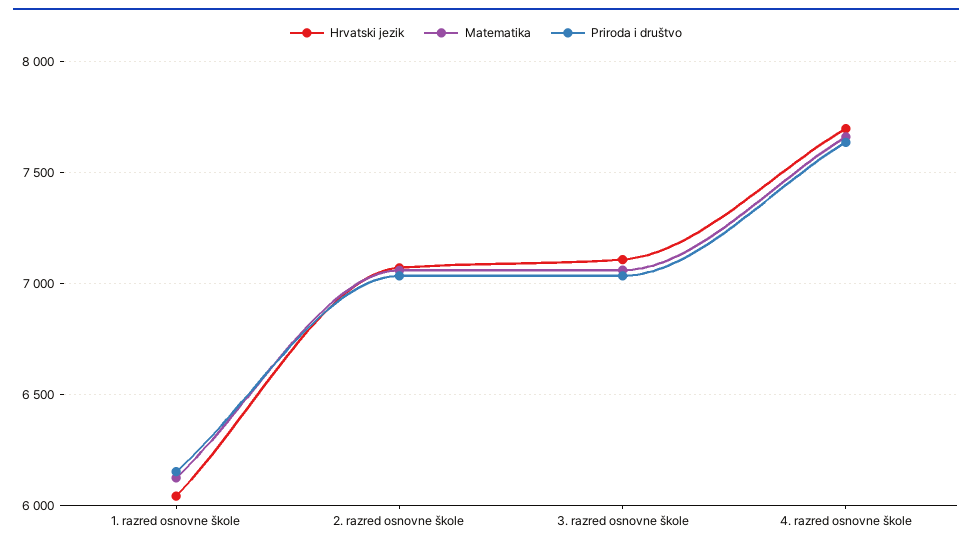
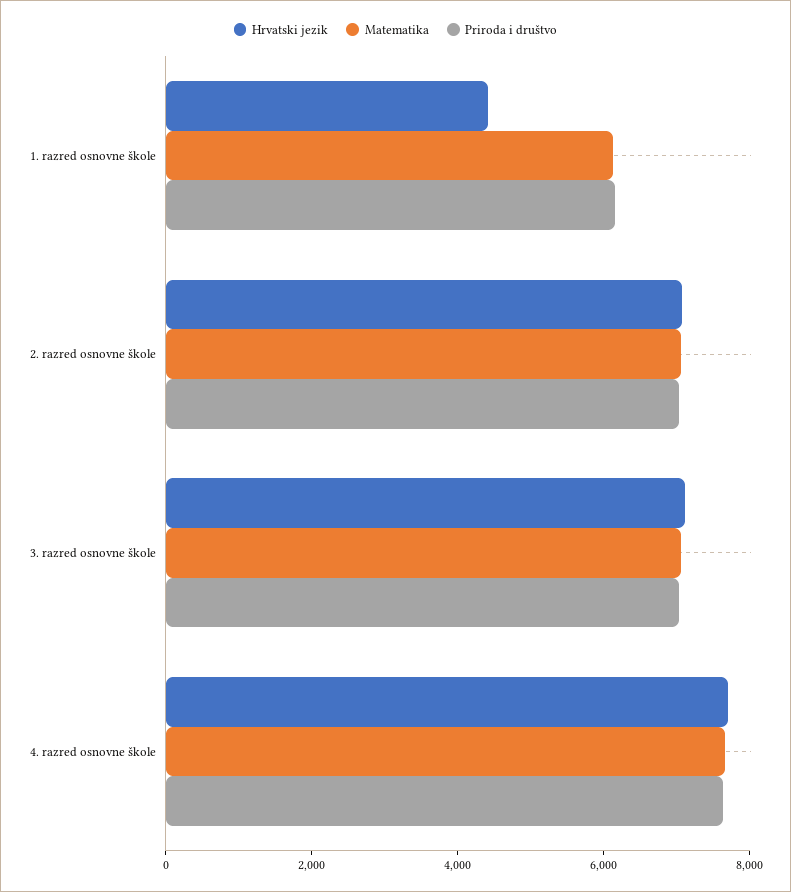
  {
    "Hrvatski jezik": {
-     "1. razred osnovne škole": 6050,
+     "1. razred osnovne škole": 4500,
      "2. razred osnovne škole": 7050,
      "3. razred osnovne škole": 7100,
      "4. razred osnovne škole": 7700
    },
    "Matematika": {
      "1. razred osnovne škole": 6100,
      "2. razred osnovne škole": 7050,
      "3. razred osnovne škole": 7050,
      "4. razred osnovne škole": 7650
    },
    "Priroda i društvo": {
      "1. razred osnovne škole": 6150,
      "2. razred osnovne škole": 7050,
      "3. razred osnovne škole": 7050,
      "4. razred osnovne škole": 7650
    }
  }

